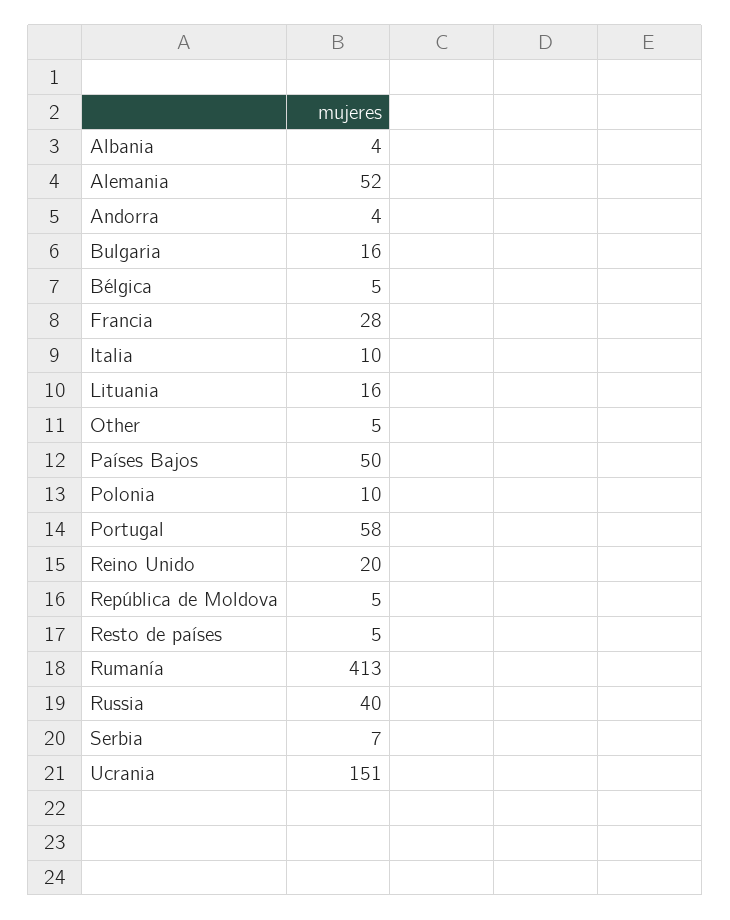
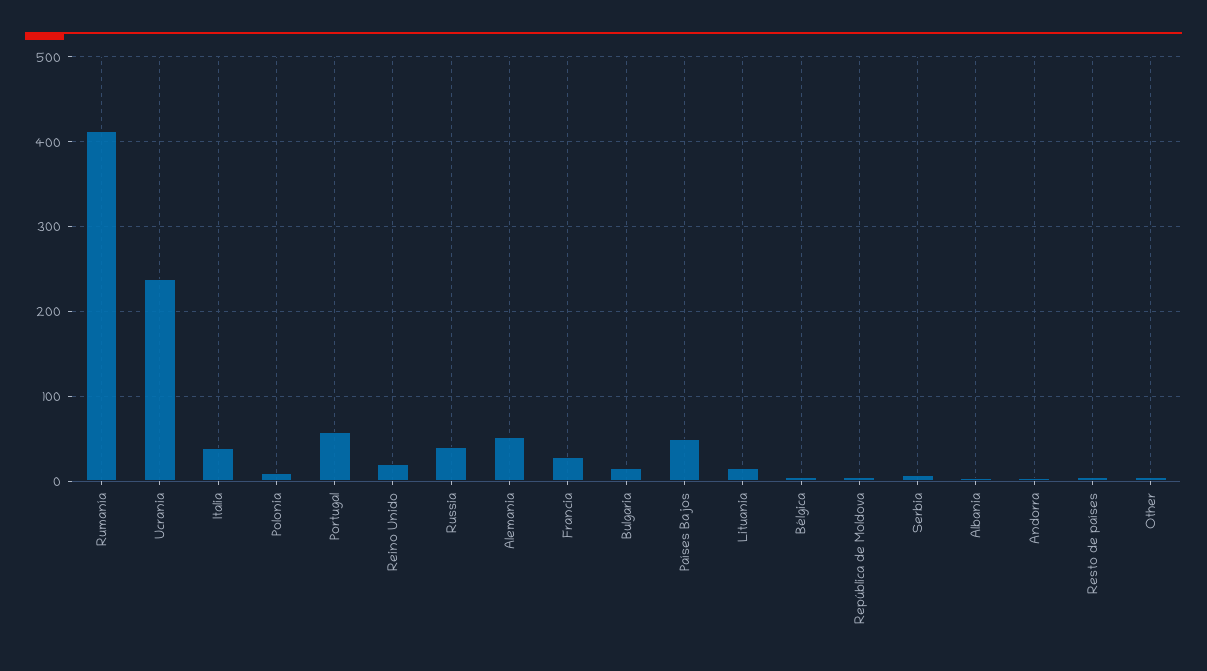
  {
    "Albania": 4,
    "Alemania": 52,
    "Andorra": 4,
    "Bulgaria": 16,
    "Bélgica": 5,
    "Francia": 28,
-   "Italia": 10,
+   "Italia": 40,
    "Lituania": 16,
    "Other": 5,
    "Países Bajos": 50,
    "Polonia": 10,
    "Portugal": 58,
    "Reino Unido": 20,
    "República de Moldova": 5,
    "Resto de países": 5,
    "Rumanía": 413,
    "Russia": 40,
    "Serbia": 7,
-   "Ucrania": 151
+   "Ucrania": 240
  }

